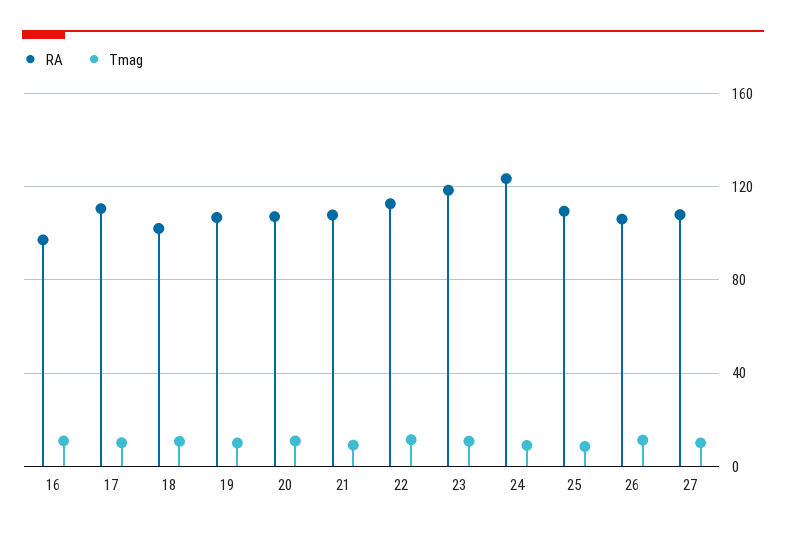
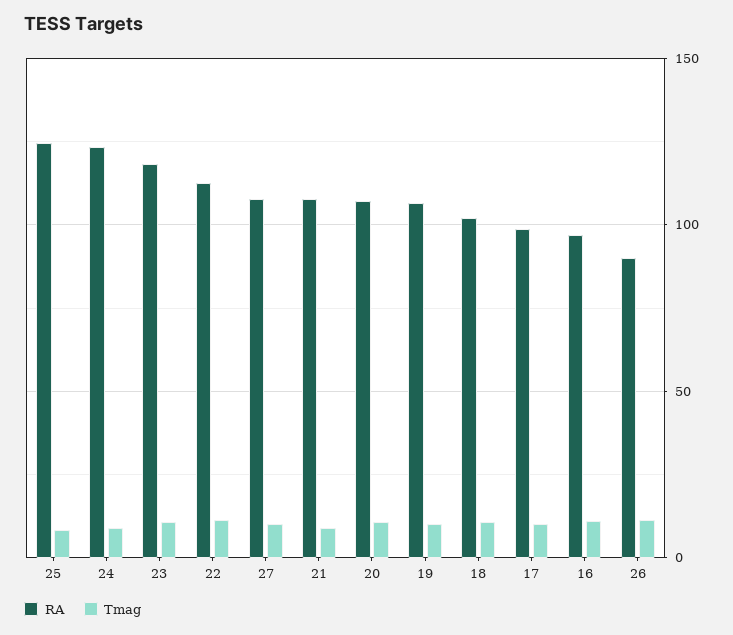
  {
    "RA": {
      "16": 95,
-     "17": 110,
+     "17": 100,
      "18": 100,
      "19": 105,
      "20": 105,
      "21": 110,
      "22": 115,
      "23": 120,
      "24": 125,
-     "25": 110,
+     "25": 125,
-     "26": 105,
+     "26": 90,
      "27": 110
    },
    "Tmag": {
      "16": 10,
      "17": 10,
      "18": 10,
      "19": 10,
      "20": 10,
      "21": 10,
      "22": 10,
      "23": 10,
      "24": 10,
      "25": 10,
      "26": 10,
      "27": 10
    }
  }

